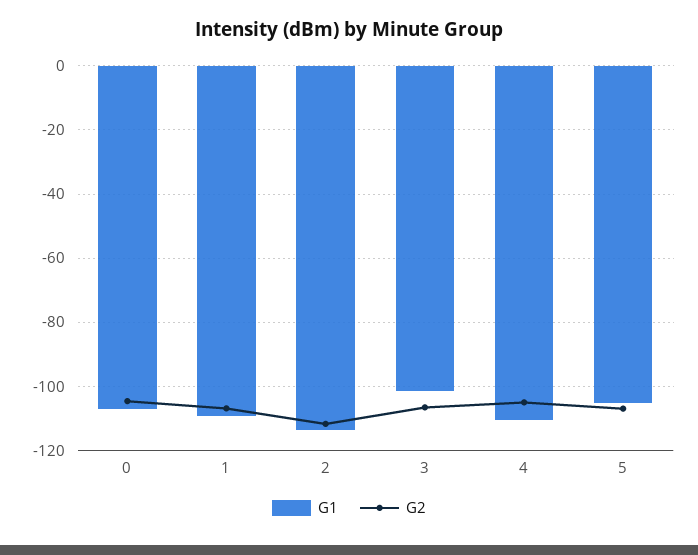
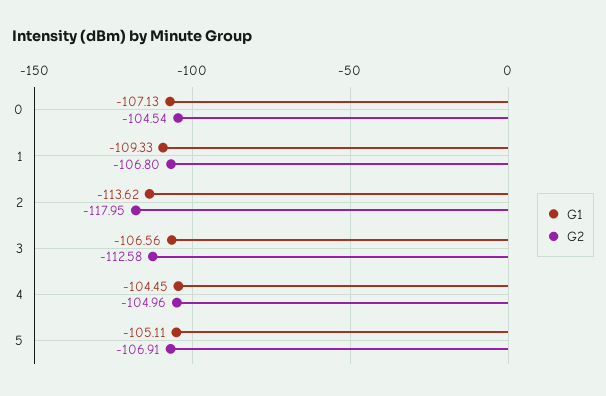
  {
    "G1": {
      "0": -107.13,
      "1": -109.33,
      "2": -113.62,
-     "3": -102,
+     "3": -106.56,
-     "4": -110,
+     "4": -104.45,
      "5": -105.11
    },
    "G2": {
      "0": -104.54,
      "1": -106.8,
-     "2": -112,
+     "2": -117.95,
-     "3": -106,
+     "3": -112.58,
      "4": -104.96,
      "5": -106.91
    }
  }

